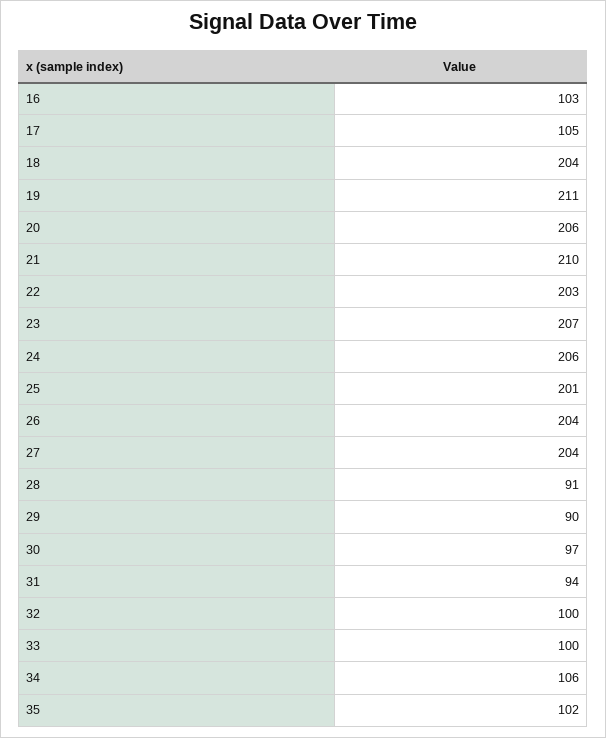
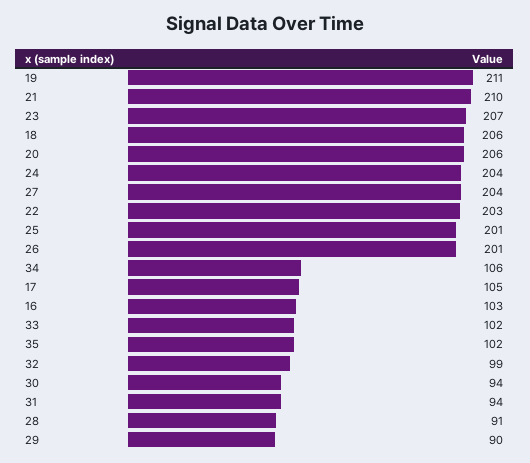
  {
    "16": 103,
    "17": 105,
-   "18": 204,
+   "18": 206,
    "19": 211,
    "20": 206,
    "21": 210,
    "22": 203,
    "23": 207,
-   "24": 206,
+   "24": 204,
    "25": 201,
-   "26": 204,
+   "26": 201,
    "27": 204,
    "28": 91,
    "29": 90,
-   "30": 97,
+   "30": 94,
    "31": 94,
-   "32": 100,
+   "32": 99,
-   "33": 100,
+   "33": 102,
    "34": 106,
    "35": 102
  }

